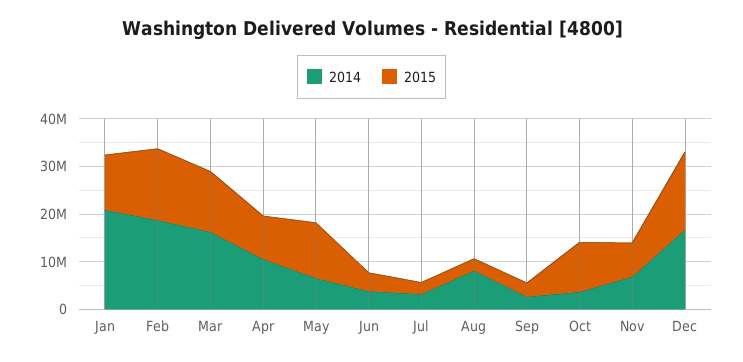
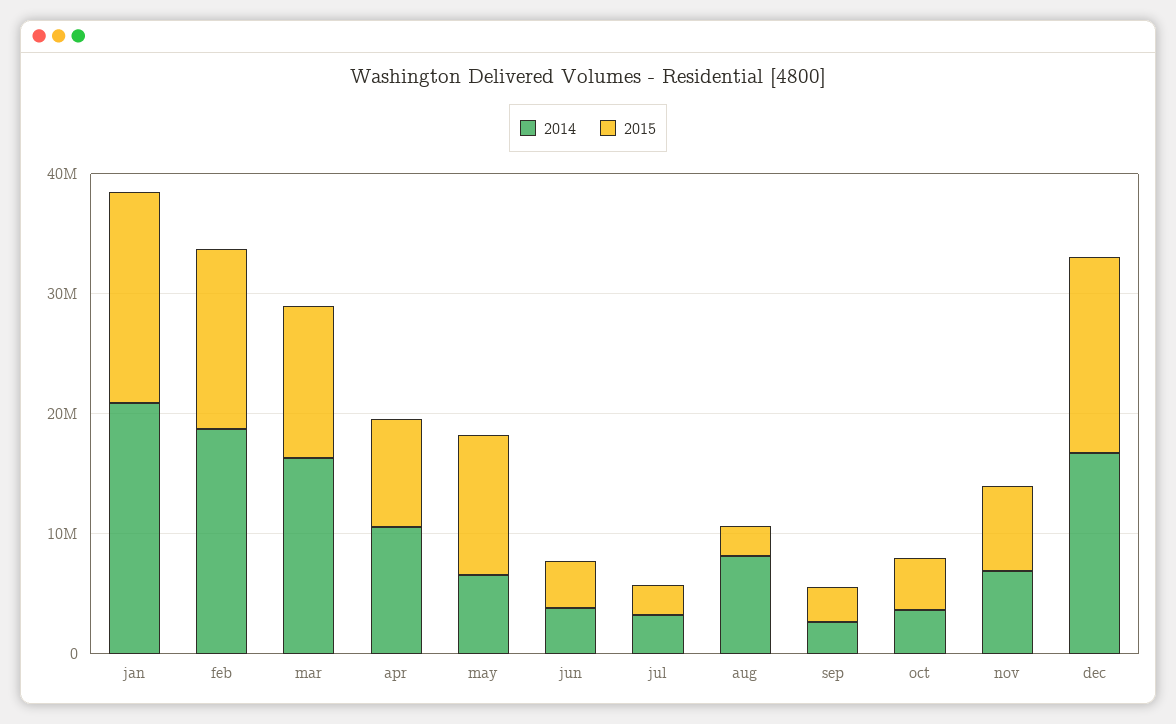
  {
    "2014": {
      "Jan": 20000000,
      "Feb": 18000000,
      "Mar": 16000000,
      "Apr": 10000000,
      "May": 6000000,
      "Jun": 4000000,
      "Jul": 4000000,
      "Aug": 8000000,
      "Sep": 2000000,
      "Oct": 4000000,
      "Nov": 6000000,
      "Dec": 16000000
    },
    "2015": {
-     "Jan": 12000000,
+     "Jan": 18000000,
      "Feb": 14000000,
      "Mar": 12000000,
      "Apr": 10000000,
      "May": 12000000,
      "Jun": 4000000,
      "Jul": 2000000,
      "Aug": 2000000,
      "Sep": 2000000,
-     "Oct": 10000000,
+     "Oct": 4000000,
      "Nov": 8000000,
      "Dec": 16000000
    }
  }

